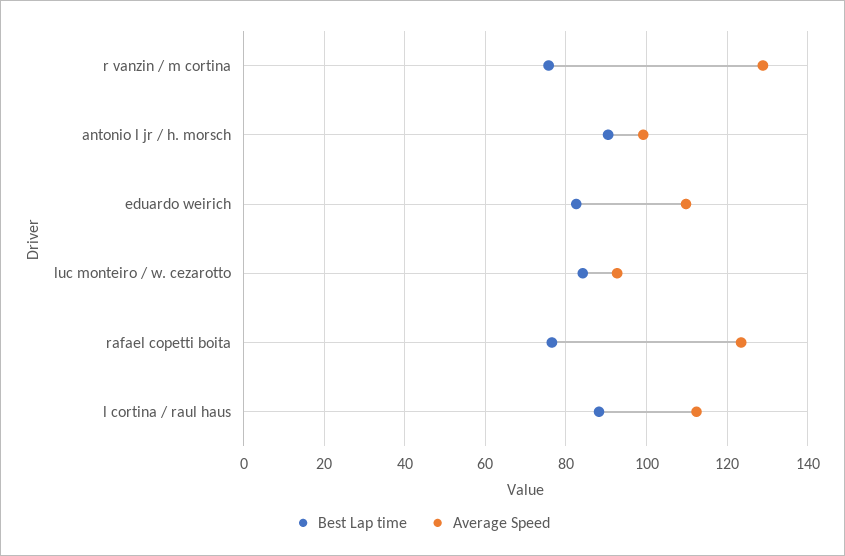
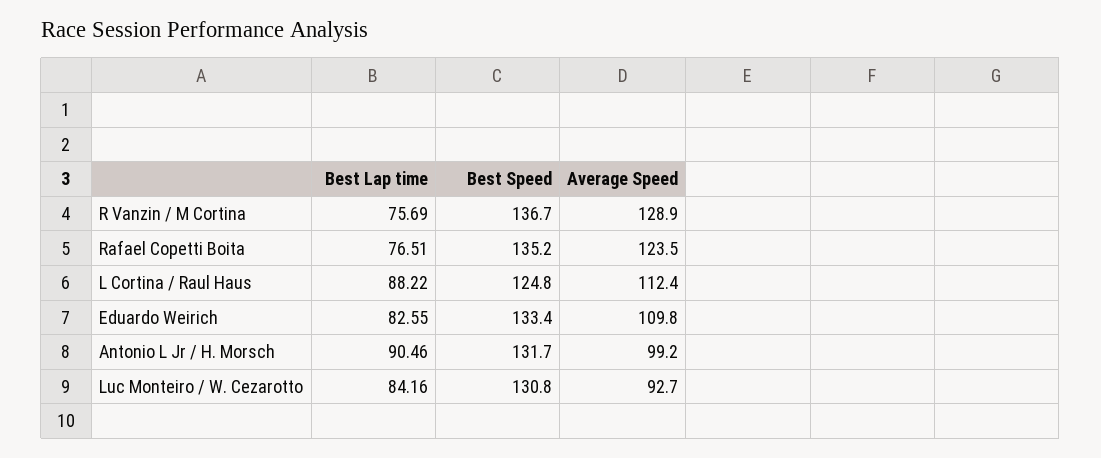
  {
    "Best Lap time": {
      "r vanzin / m cortina": 75.69,
      "antonio l jr / h. morsch": 90.46,
      "eduardo weirich": 82.55,
      "luc monteiro / w. cezarotto": 84.16,
      "rafael copetti boita": 76.51,
      "l cortina / raul haus": 88.22
    },
    "Average Speed": {
      "r vanzin / m cortina": 128.9,
      "antonio l jr / h. morsch": 99.2,
      "eduardo weirich": 109.8,
      "luc monteiro / w. cezarotto": 92.7,
      "rafael copetti boita": 123.5,
      "l cortina / raul haus": 112.4
-   }
+   },
+   "Best Speed": {
+     "r vanzin / m cortina": 136.7,
+     "rafael copetti boita": 135.2,
+     "l cortina / raul haus": 124.8,
+     "eduardo weirich": 133.4,
+     "antonio l jr / h. morsch": 131.7,
+     "luc monteiro / w. cezarotto": 130.8
+   }
  }

